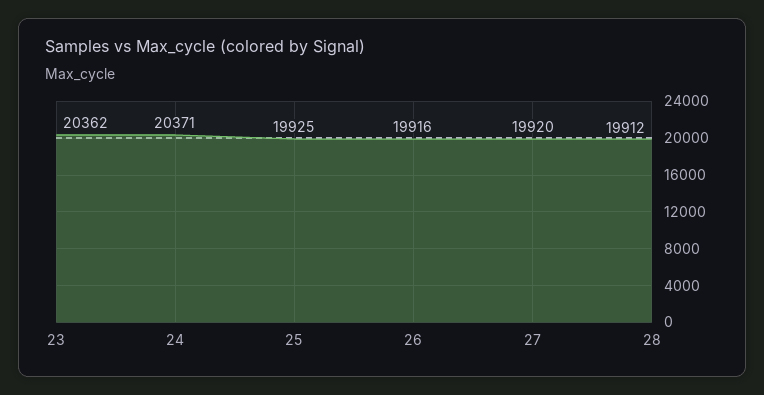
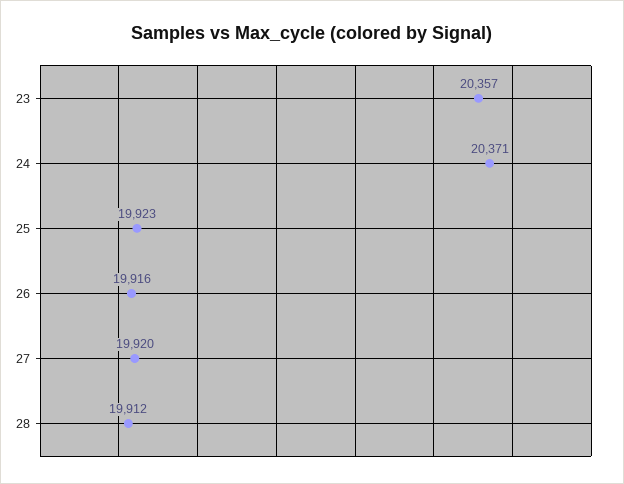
  {
-   "23": 20362,
+   "23": 20357,
    "24": 20371,
-   "25": 19925,
+   "25": 19923,
    "26": 19916,
    "27": 19920,
    "28": 19912
  }

